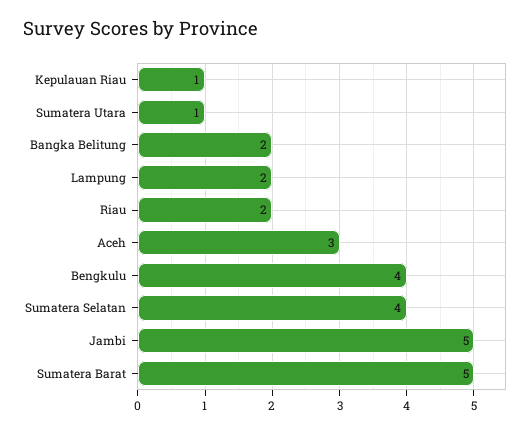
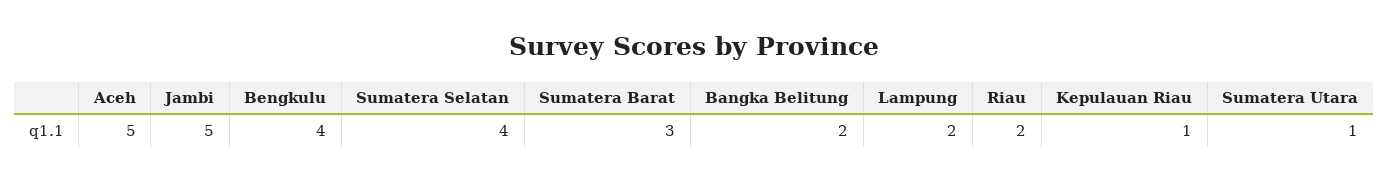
  {
    "Kepulauan Riau": 1,
    "Sumatera Utara": 1,
    "Bangka Belitung": 2,
    "Lampung": 2,
    "Riau": 2,
-   "Aceh": 3,
+   "Aceh": 5,
    "Bengkulu": 4,
    "Sumatera Selatan": 4,
    "Jambi": 5,
-   "Sumatera Barat": 5
+   "Sumatera Barat": 3
  }

